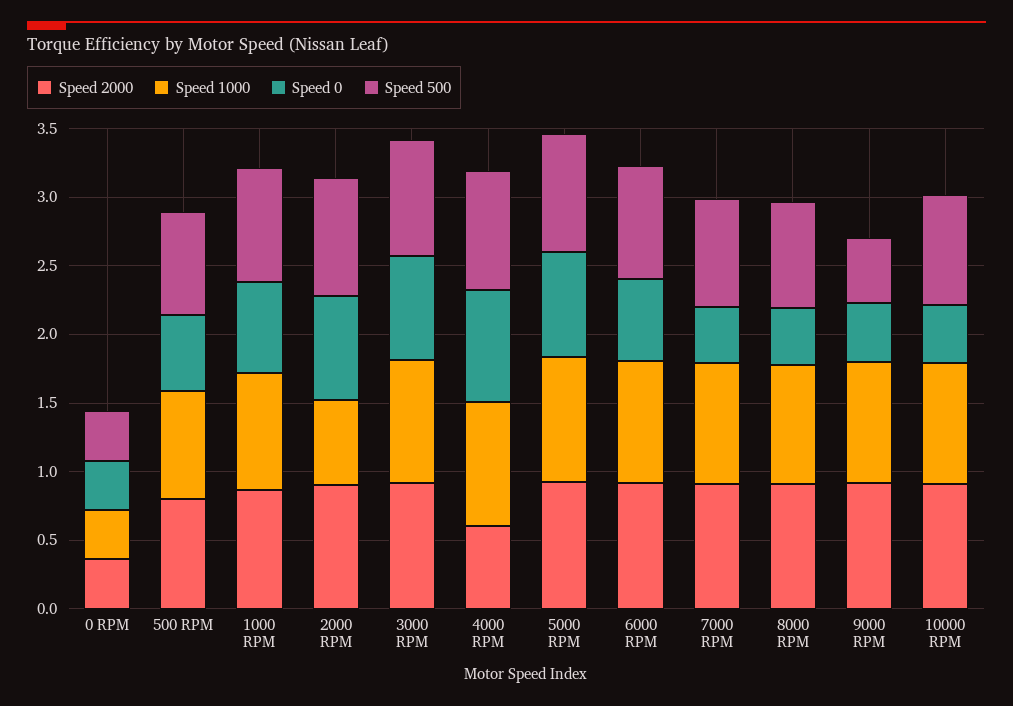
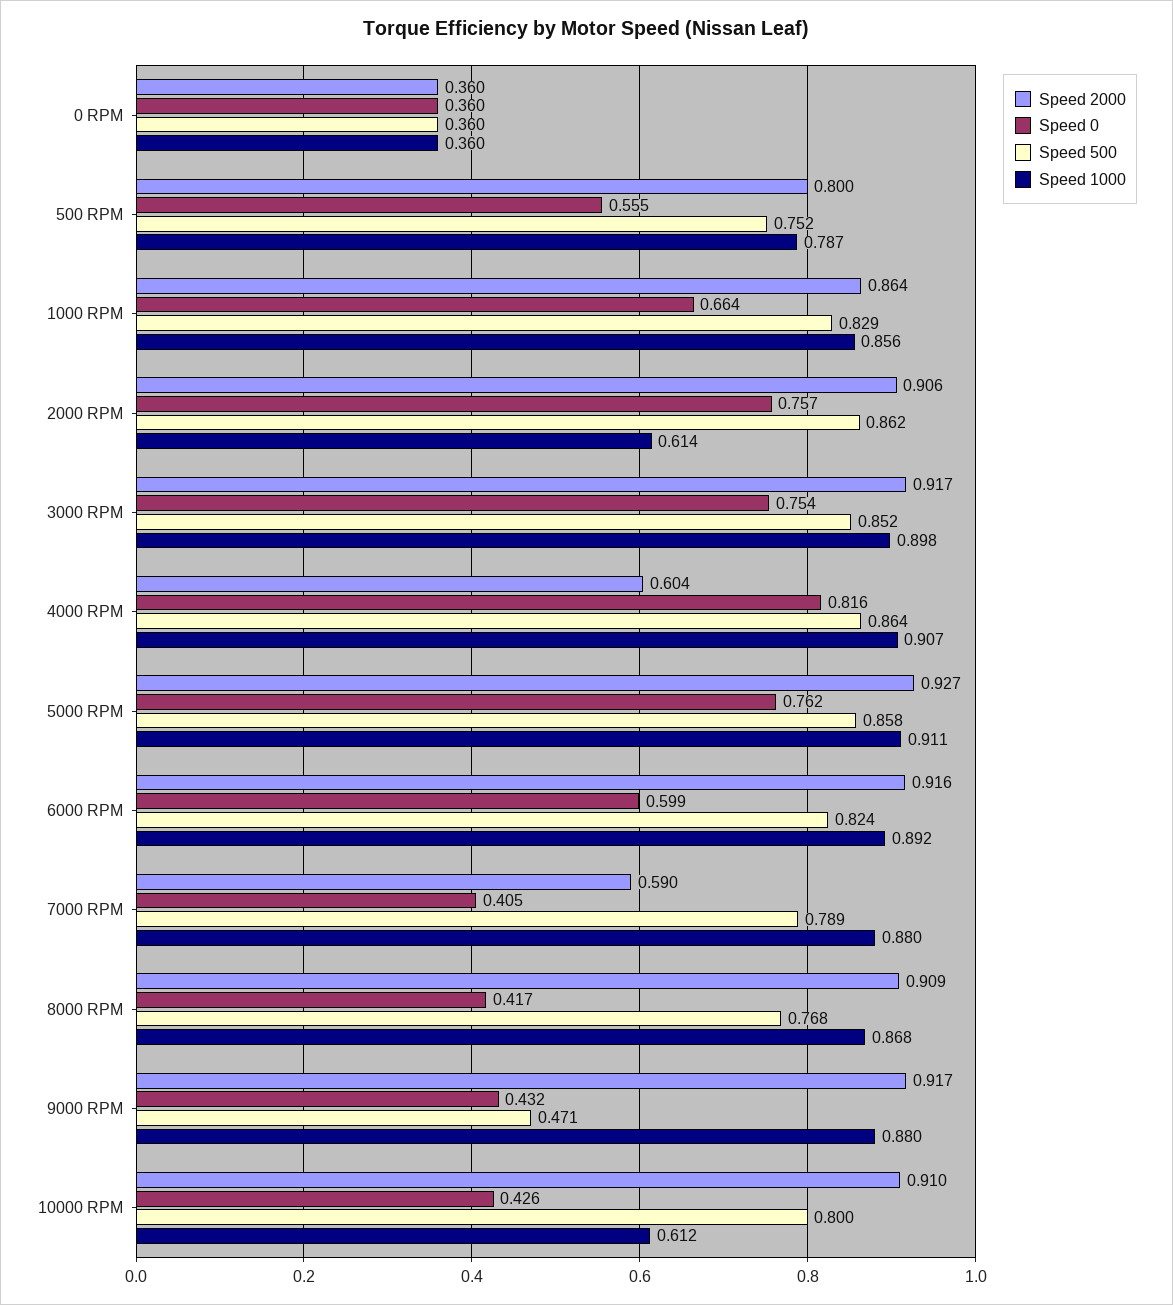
  {
    "Speed 2000": {
      "0 RPM": 0.36,
      "500 RPM": 0.8,
      "1000 RPM": 0.864,
      "2000 RPM": 0.906,
      "3000 RPM": 0.917,
      "4000 RPM": 0.604,
      "5000 RPM": 0.927,
      "6000 RPM": 0.916,
-     "7000 RPM": 0.9,
+     "7000 RPM": 0.59,
      "8000 RPM": 0.909,
      "9000 RPM": 0.917,
      "10000 RPM": 0.91
    },
    "Speed 1000": {
      "0 RPM": 0.36,
      "500 RPM": 0.787,
      "1000 RPM": 0.856,
      "2000 RPM": 0.614,
      "3000 RPM": 0.898,
      "4000 RPM": 0.907,
      "5000 RPM": 0.911,
      "6000 RPM": 0.892,
      "7000 RPM": 0.88,
      "8000 RPM": 0.868,
      "9000 RPM": 0.88,
-     "10000 RPM": 0.9
+     "10000 RPM": 0.612
    },
    "Speed 0": {
      "0 RPM": 0.36,
      "500 RPM": 0.555,
      "1000 RPM": 0.664,
      "2000 RPM": 0.757,
      "3000 RPM": 0.754,
      "4000 RPM": 0.816,
      "5000 RPM": 0.762,
      "6000 RPM": 0.599,
      "7000 RPM": 0.405,
      "8000 RPM": 0.417,
      "9000 RPM": 0.432,
      "10000 RPM": 0.426
    },
    "Speed 500": {
      "0 RPM": 0.36,
      "500 RPM": 0.752,
      "1000 RPM": 0.829,
      "2000 RPM": 0.862,
      "3000 RPM": 0.852,
      "4000 RPM": 0.864,
      "5000 RPM": 0.858,
      "6000 RPM": 0.824,
      "7000 RPM": 0.789,
      "8000 RPM": 0.768,
      "9000 RPM": 0.471,
      "10000 RPM": 0.8
    }
  }

